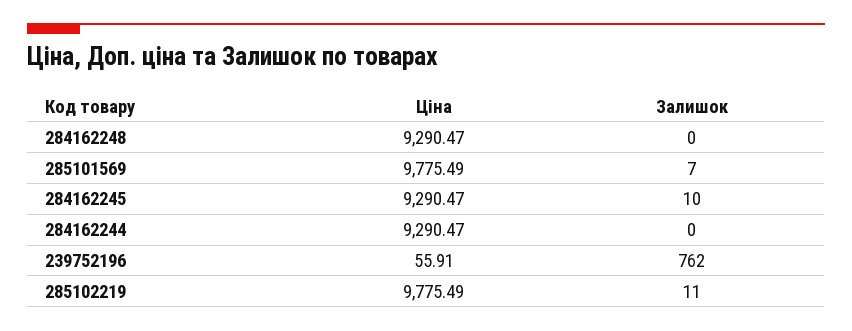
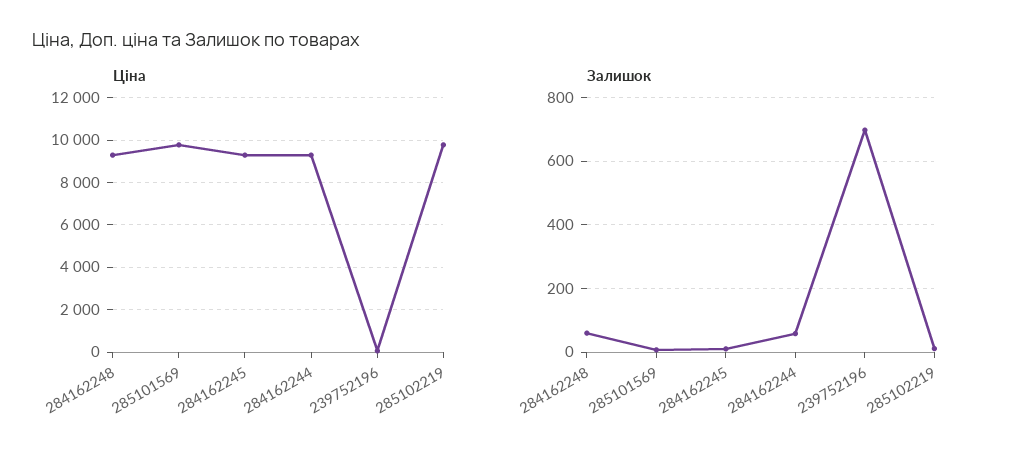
  {
    "Ціна": {
      "284162248": 9290.47,
      "285101569": 9775.49,
      "284162245": 9290.47,
      "284162244": 9290.47,
      "239752196": 55.91,
      "285102219": 9775.49
    },
    "Залишок": {
-     "284162248": 0,
+     "284162248": 60,
      "285101569": 7,
      "284162245": 10,
-     "284162244": 0,
+     "284162244": 60,
-     "239752196": 762,
+     "239752196": 700,
      "285102219": 11
    }
  }

